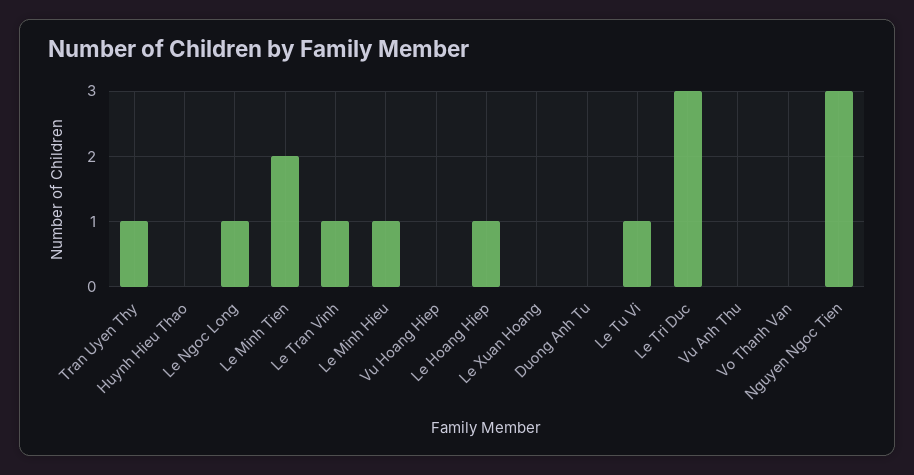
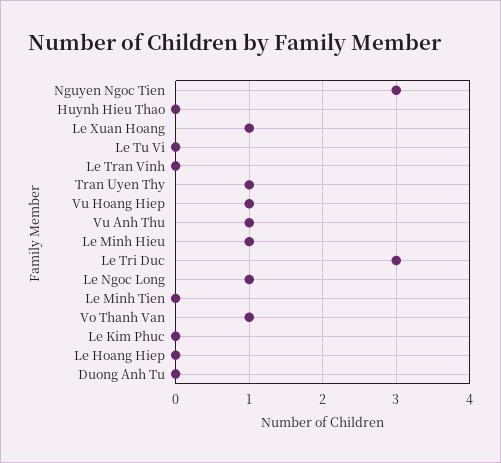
  {
    "Tran Uyen Thy": 1,
    "Huynh Hieu Thao": 0,
    "Le Ngoc Long": 1,
-   "Le Minh Tien": 2,
+   "Le Minh Tien": 0,
-   "Le Tran Vinh": 1,
+   "Le Tran Vinh": 0,
    "Le Minh Hieu": 1,
-   "Vu Hoang Hiep": 0,
+   "Vu Hoang Hiep": 1,
-   "Le Hoang Hiep": 1,
+   "Le Hoang Hiep": 0,
-   "Le Xuan Hoang": 0,
+   "Le Xuan Hoang": 1,
    "Duong Anh Tu": 0,
-   "Le Tu Vi": 1,
+   "Le Tu Vi": 0,
    "Le Tri Duc": 3,
-   "Vu Anh Thu": 0,
+   "Vu Anh Thu": 1,
-   "Vo Thanh Van": 0,
+   "Vo Thanh Van": 1,
-   "Nguyen Ngoc Tien": 3
+   "Nguyen Ngoc Tien": 3,
+   "Le Kim Phuc": 0
  }

